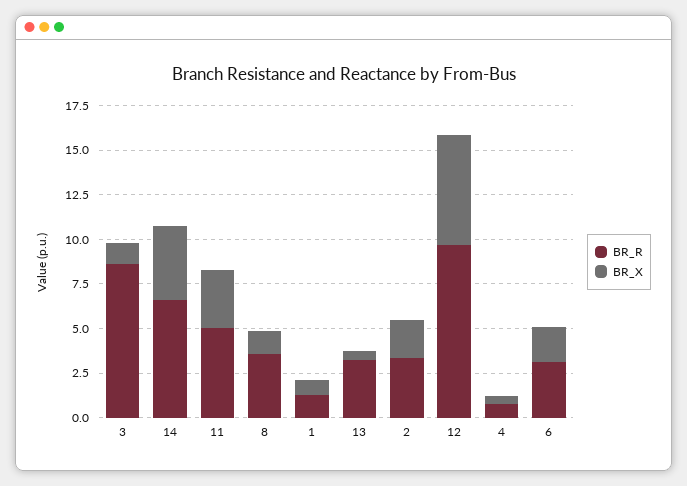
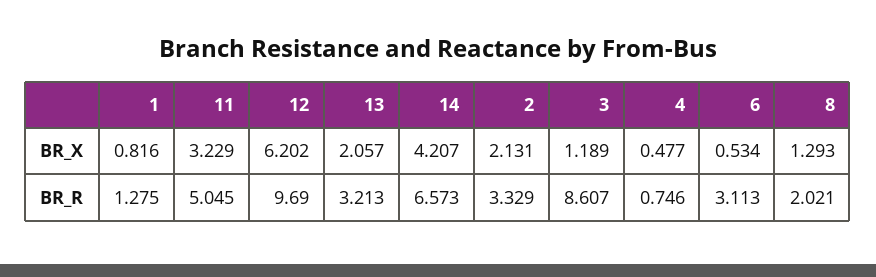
  {
    "BR_R": {
      "3": 8.607,
      "14": 6.573,
      "11": 5.045,
-     "8": 3.5,
+     "8": 2.021,
      "1": 1.275,
      "13": 3.213,
      "2": 3.329,
      "12": 9.69,
      "4": 0.746,
      "6": 3.113
    },
    "BR_X": {
      "3": 1.189,
      "14": 4.207,
      "11": 3.229,
      "8": 1.293,
      "1": 0.816,
-     "13": 0.5,
+     "13": 2.057,
      "2": 2.131,
      "12": 6.202,
      "4": 0.477,
-     "6": 2
+     "6": 0.534
    }
  }

